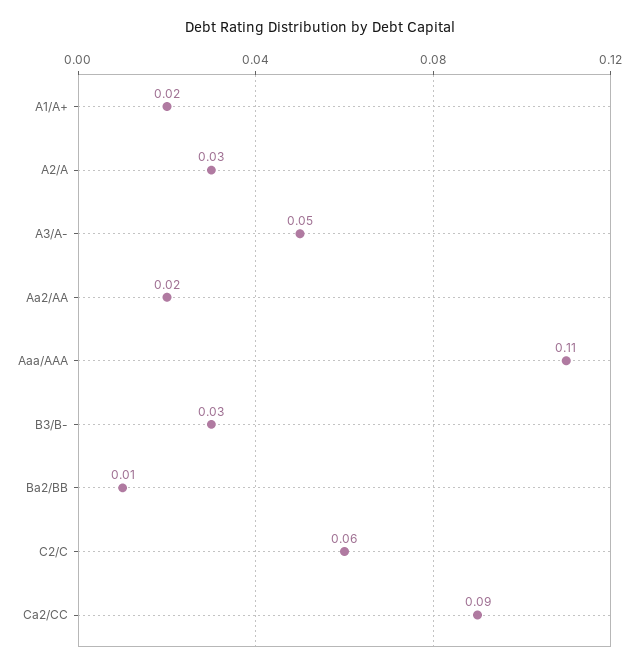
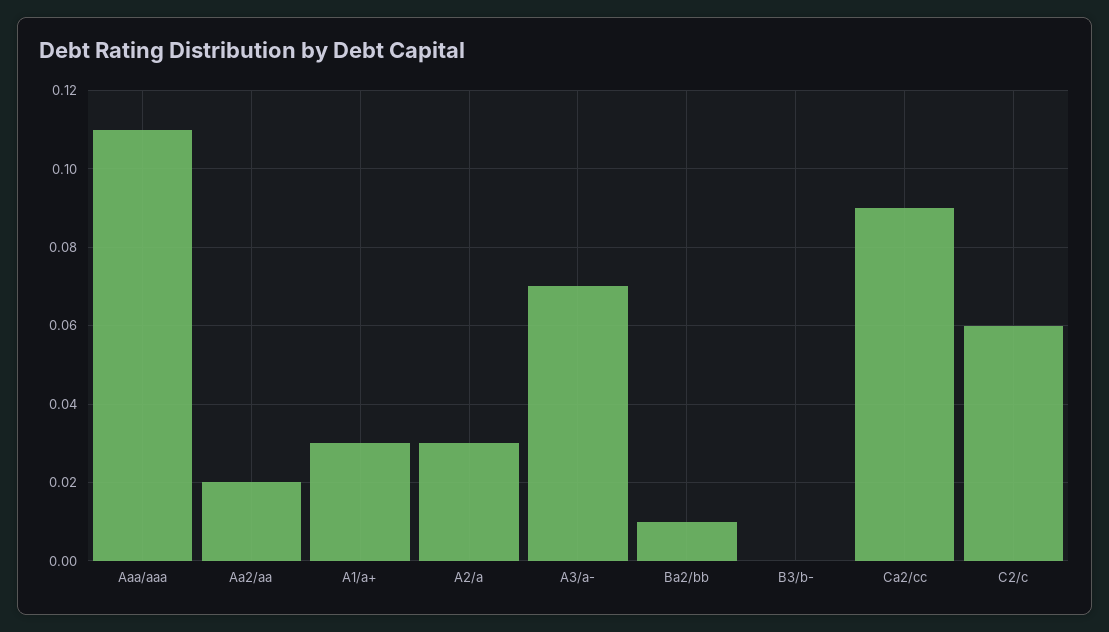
  {
-   "A1/A+": 0.02,
+   "A1/A+": 0.03,
    "A2/A": 0.03,
-   "A3/A-": 0.05,
+   "A3/A-": 0.07,
    "Aa2/AA": 0.02,
    "Aaa/AAA": 0.11,
-   "B3/B-": 0.03,
+   "B3/B-": 0,
    "Ba2/BB": 0.01,
    "C2/C": 0.06,
    "Ca2/CC": 0.09
  }

